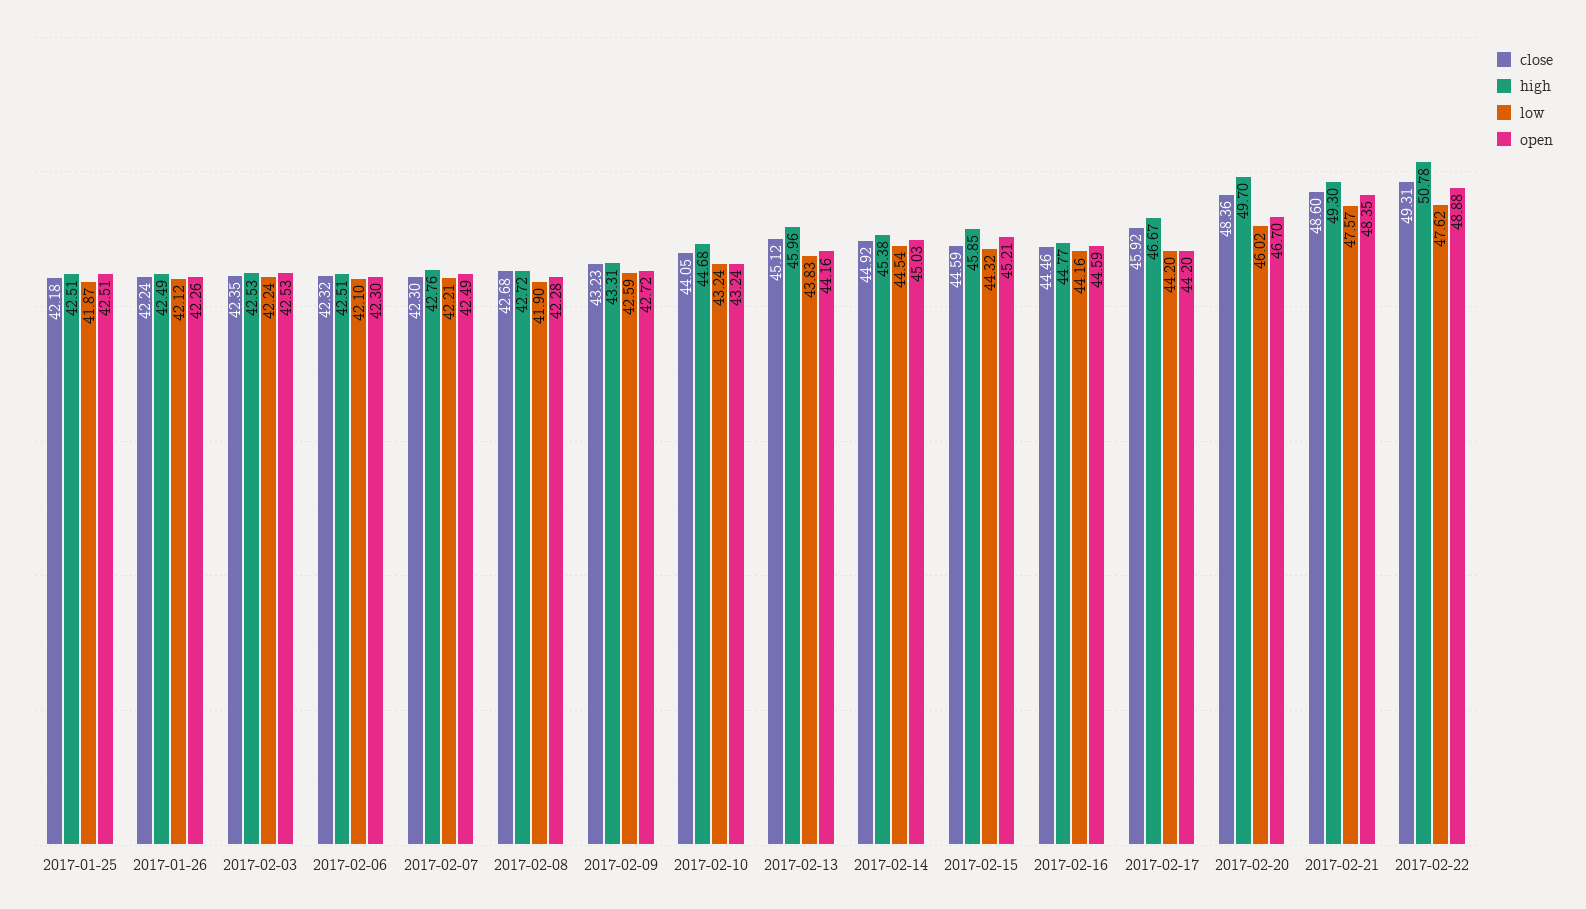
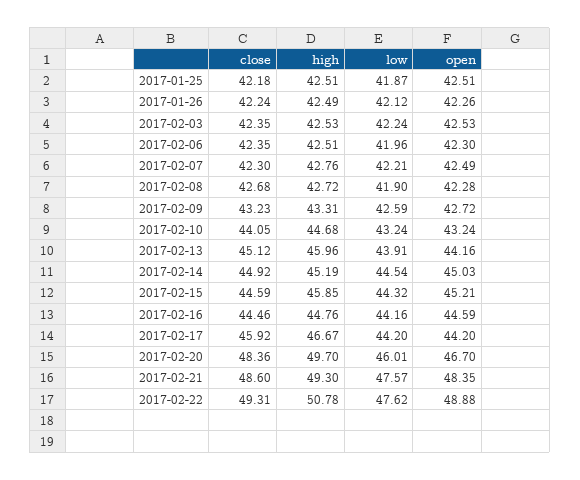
  {
    "close": {
      "2017-01-25": 42.18,
      "2017-01-26": 42.24,
      "2017-02-03": 42.35,
-     "2017-02-06": 42.32,
+     "2017-02-06": 42.35,
      "2017-02-07": 42.3,
      "2017-02-08": 42.68,
      "2017-02-09": 43.23,
      "2017-02-10": 44.05,
      "2017-02-13": 45.12,
      "2017-02-14": 44.92,
      "2017-02-15": 44.59,
      "2017-02-16": 44.46,
      "2017-02-17": 45.92,
      "2017-02-20": 48.36,
      "2017-02-21": 48.6,
      "2017-02-22": 49.31
    },
    "high": {
      "2017-01-25": 42.51,
      "2017-01-26": 42.49,
      "2017-02-03": 42.53,
      "2017-02-06": 42.51,
      "2017-02-07": 42.76,
      "2017-02-08": 42.72,
      "2017-02-09": 43.31,
      "2017-02-10": 44.68,
      "2017-02-13": 45.96,
-     "2017-02-14": 45.38,
+     "2017-02-14": 45.19,
      "2017-02-15": 45.85,
-     "2017-02-16": 44.77,
+     "2017-02-16": 44.76,
      "2017-02-17": 46.67,
      "2017-02-20": 49.7,
      "2017-02-21": 49.3,
      "2017-02-22": 50.78
    },
    "low": {
      "2017-01-25": 41.87,
      "2017-01-26": 42.12,
      "2017-02-03": 42.24,
-     "2017-02-06": 42.1,
+     "2017-02-06": 41.96,
      "2017-02-07": 42.21,
      "2017-02-08": 41.9,
      "2017-02-09": 42.59,
      "2017-02-10": 43.24,
-     "2017-02-13": 43.83,
+     "2017-02-13": 43.91,
      "2017-02-14": 44.54,
      "2017-02-15": 44.32,
      "2017-02-16": 44.16,
      "2017-02-17": 44.2,
-     "2017-02-20": 46.02,
+     "2017-02-20": 46.01,
      "2017-02-21": 47.57,
      "2017-02-22": 47.62
    },
    "open": {
      "2017-01-25": 42.51,
      "2017-01-26": 42.26,
      "2017-02-03": 42.53,
      "2017-02-06": 42.3,
      "2017-02-07": 42.49,
      "2017-02-08": 42.28,
      "2017-02-09": 42.72,
      "2017-02-10": 43.24,
      "2017-02-13": 44.16,
      "2017-02-14": 45.03,
      "2017-02-15": 45.21,
      "2017-02-16": 44.59,
      "2017-02-17": 44.2,
      "2017-02-20": 46.7,
      "2017-02-21": 48.35,
      "2017-02-22": 48.88
    }
  }

